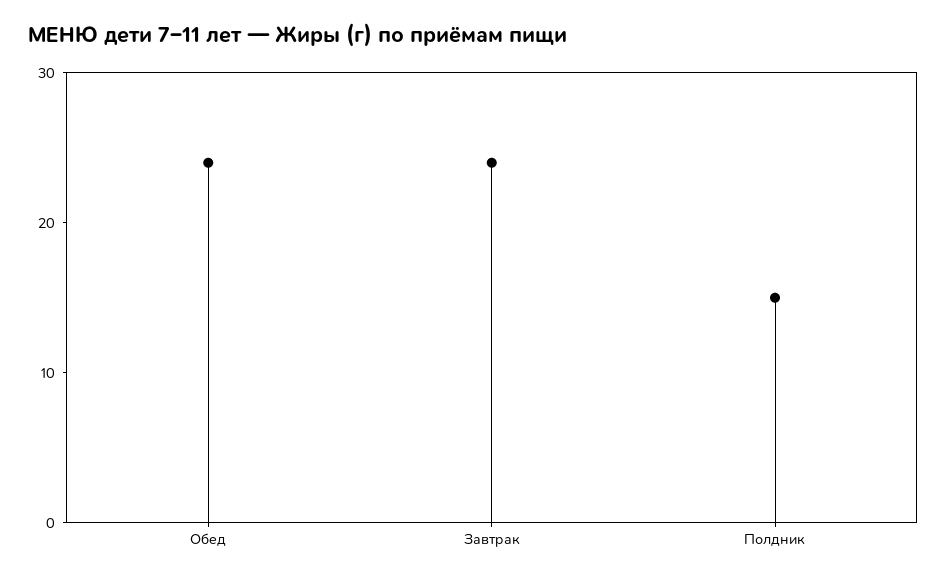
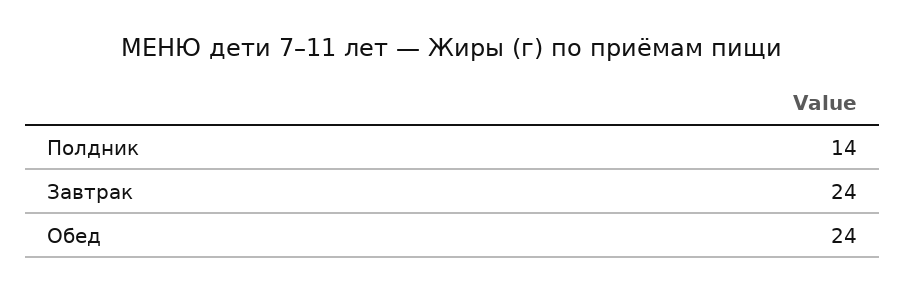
  {
    "Обед": 24,
    "Завтрак": 24,
-   "Полдник": 15
+   "Полдник": 14
  }

